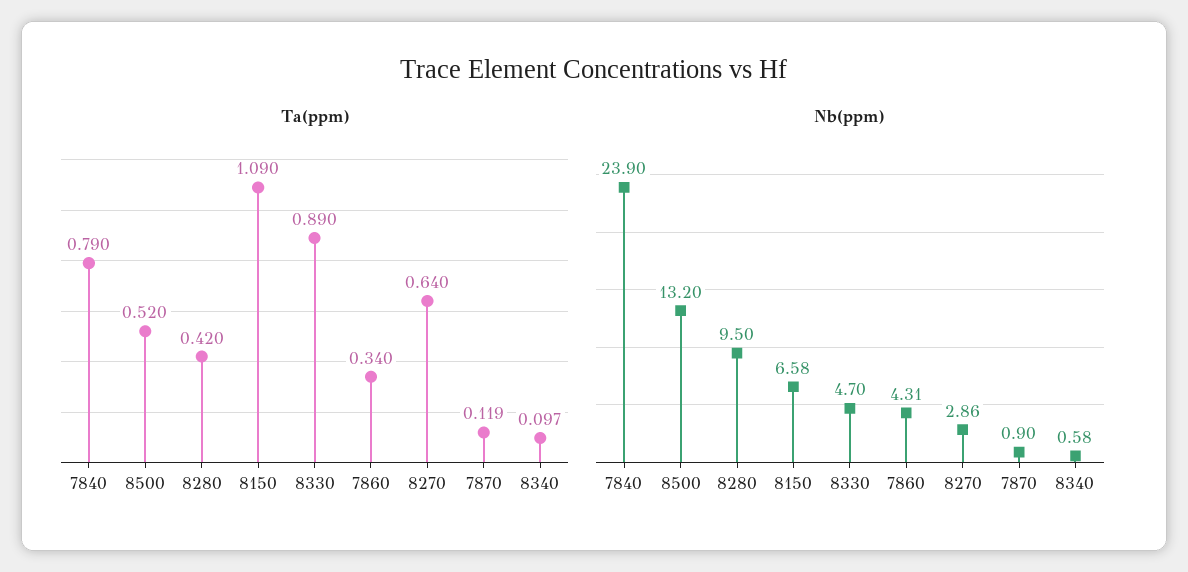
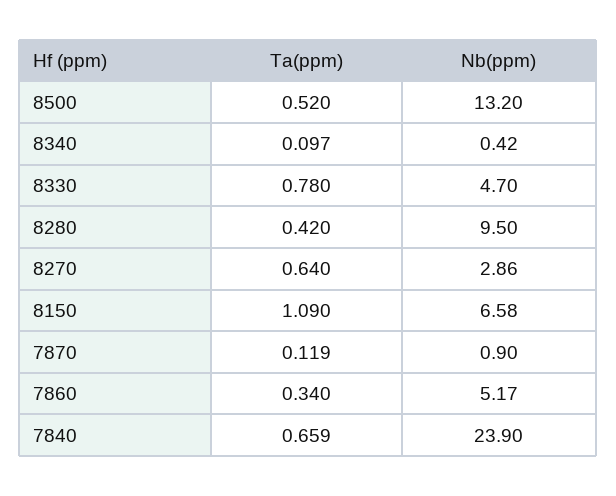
  {
    "Ta(ppm)": {
-     "7840": 0.79,
+     "7840": 0.659,
      "8500": 0.52,
      "8280": 0.42,
      "8150": 1.09,
-     "8330": 0.89,
+     "8330": 0.78,
      "7860": 0.34,
      "8270": 0.64,
      "7870": 0.119,
      "8340": 0.097
    },
    "Nb(ppm)": {
      "7840": 23.9,
      "8500": 13.2,
      "8280": 9.5,
      "8150": 6.58,
      "8330": 4.7,
-     "7860": 4.31,
+     "7860": 5.17,
      "8270": 2.86,
      "7870": 0.9,
-     "8340": 0.58
+     "8340": 0.42
    }
  }

